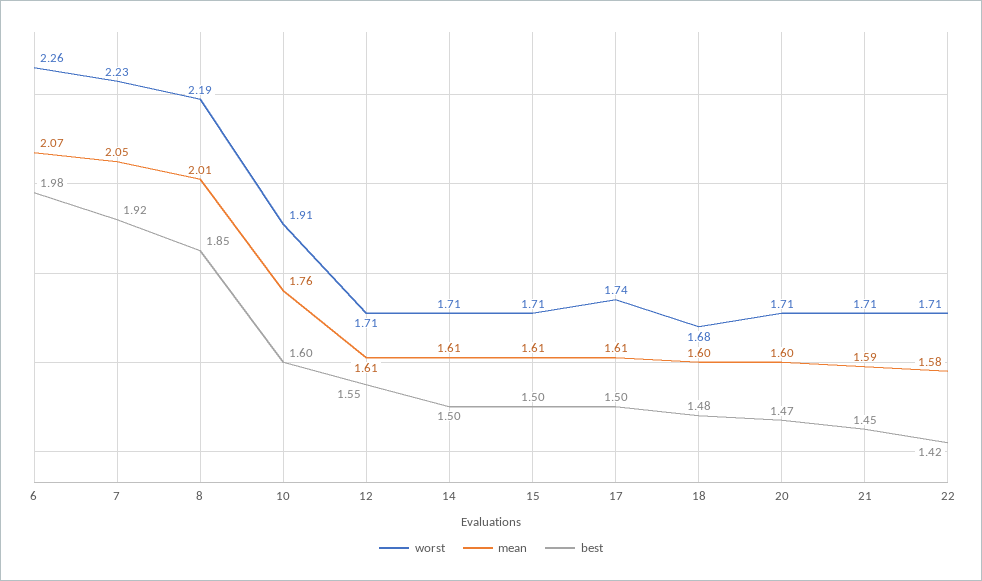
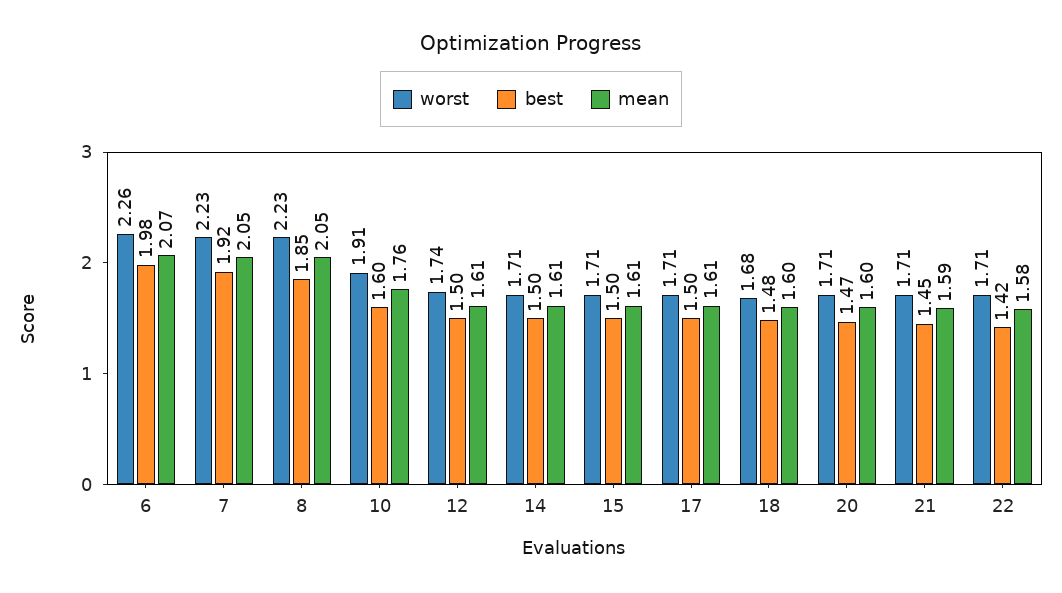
  {
    "worst": {
      "6": 2.26,
      "7": 2.23,
-     "8": 2.19,
+     "8": 2.23,
      "10": 1.91,
-     "12": 1.71,
+     "12": 1.74,
      "14": 1.71,
      "15": 1.71,
-     "17": 1.74,
+     "17": 1.71,
      "18": 1.68,
      "20": 1.71,
      "21": 1.71,
      "22": 1.71
    },
    "mean": {
      "6": 2.07,
      "7": 2.05,
-     "8": 2.01,
+     "8": 2.05,
      "10": 1.76,
      "12": 1.61,
      "14": 1.61,
      "15": 1.61,
      "17": 1.61,
      "18": 1.6,
      "20": 1.6,
      "21": 1.59,
      "22": 1.58
    },
    "best": {
      "6": 1.98,
      "7": 1.92,
      "8": 1.85,
      "10": 1.6,
-     "12": 1.55,
+     "12": 1.5,
      "14": 1.5,
      "15": 1.5,
      "17": 1.5,
      "18": 1.48,
      "20": 1.47,
      "21": 1.45,
      "22": 1.42
    }
  }

